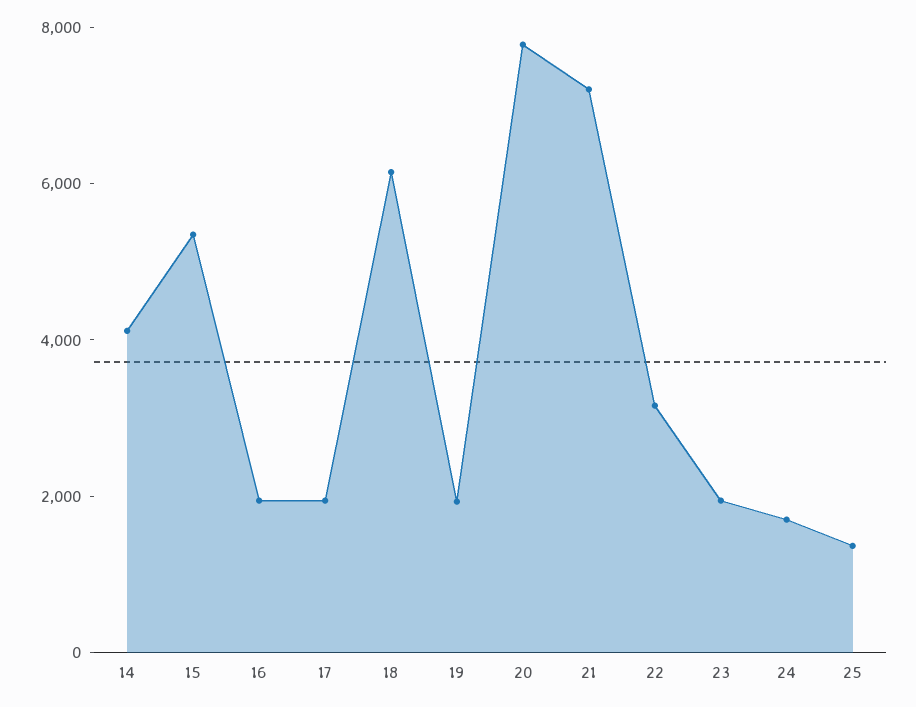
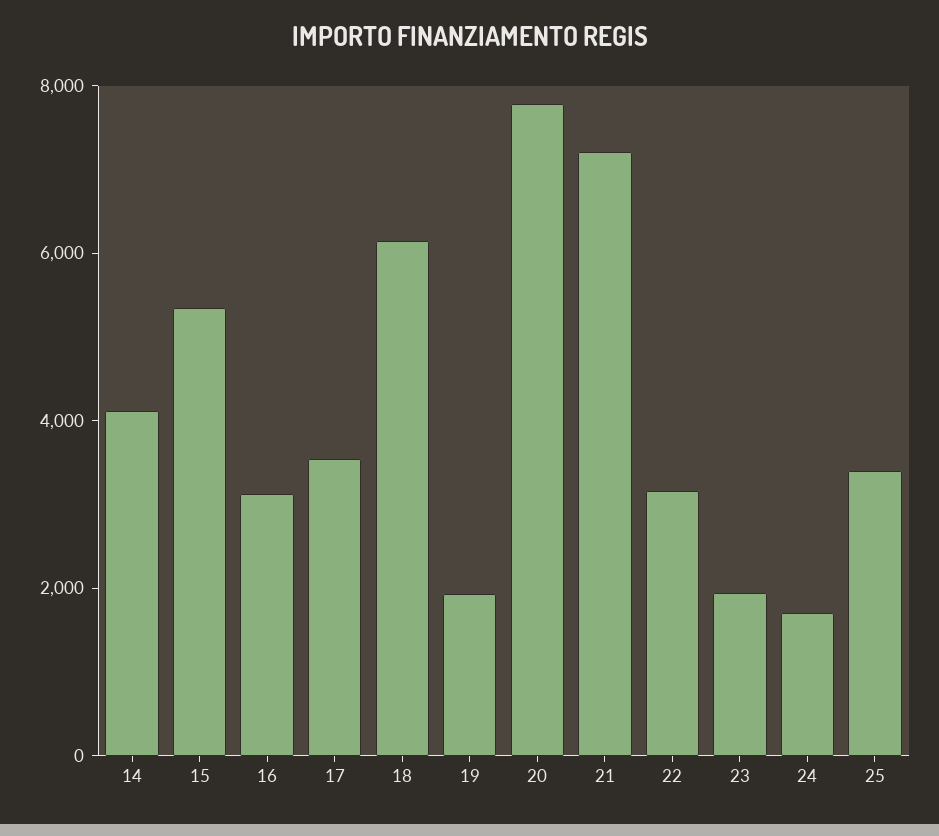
  {
    "14": 4000,
    "15": 5500,
-   "16": 2000,
+   "16": 3000,
-   "17": 2000,
+   "17": 3500,
    "18": 6000,
    "19": 2000,
    "20": 8000,
    "21": 7000,
    "22": 3000,
    "23": 2000,
    "24": 1500,
-   "25": 1500
+   "25": 3500
  }

